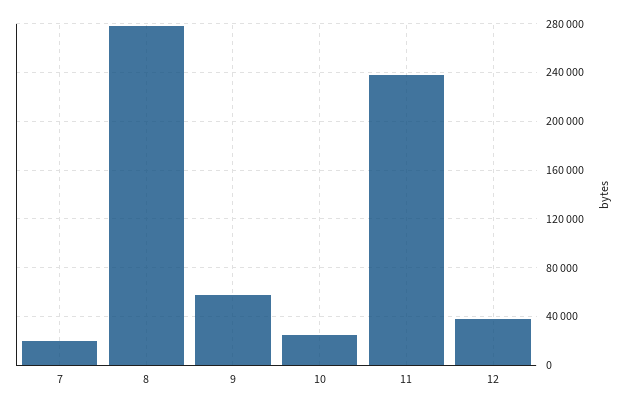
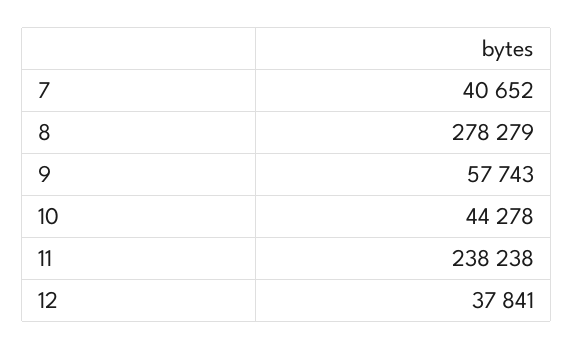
  {
-   "7": 20000,
+   "7": 40652,
    "8": 278279,
    "9": 57743,
-   "10": 25000,
+   "10": 44278,
    "11": 238238,
    "12": 37841
  }

